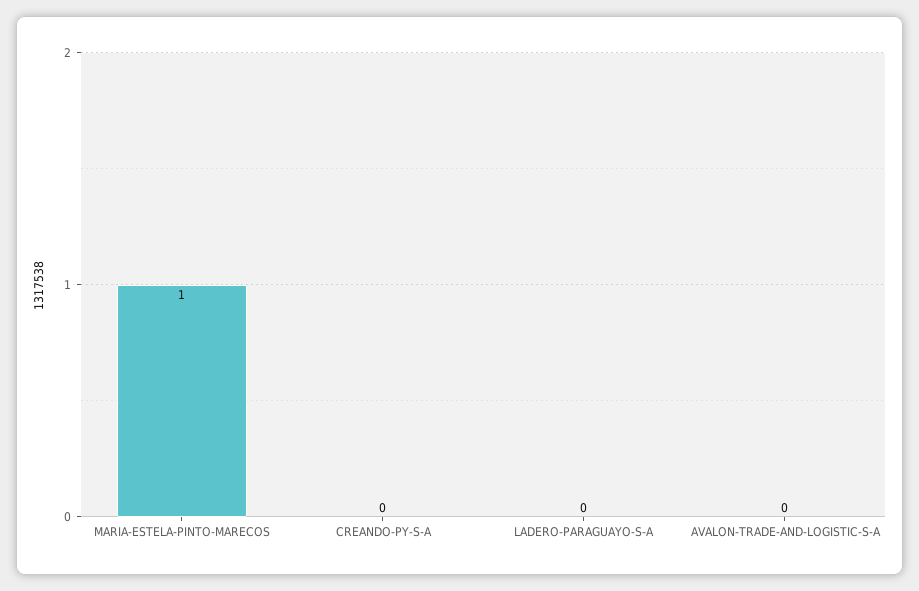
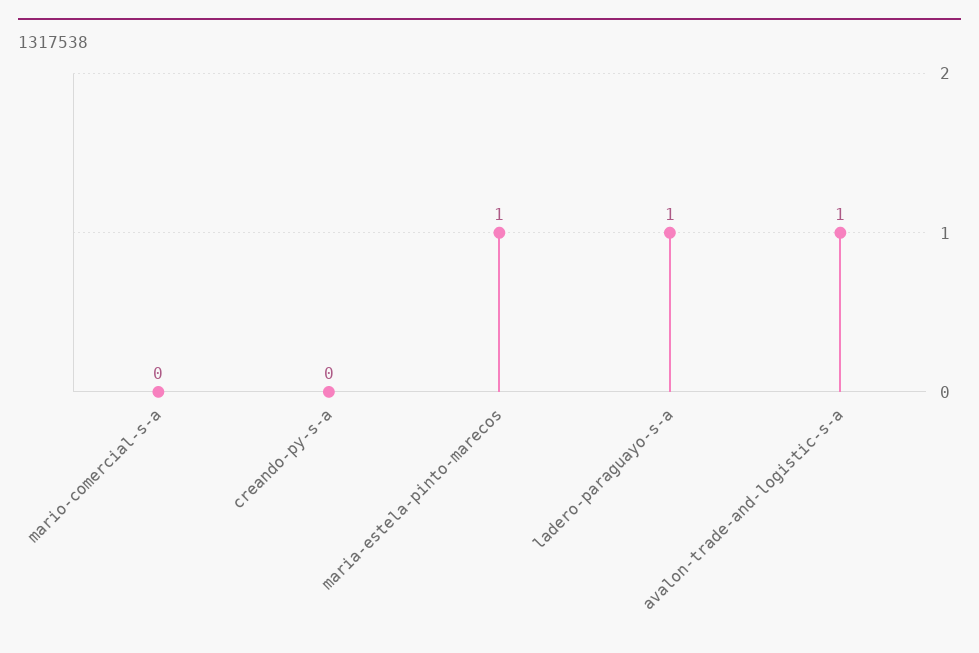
  {
    "MARIA-ESTELA-PINTO-MARECOS": 1,
    "CREANDO-PY-S-A": 0,
-   "LADERO-PARAGUAYO-S-A": 0,
+   "LADERO-PARAGUAYO-S-A": 1,
-   "AVALON-TRADE-AND-LOGISTIC-S-A": 0
+   "AVALON-TRADE-AND-LOGISTIC-S-A": 1,
+   "mario-comercial-s-a": 0
  }

